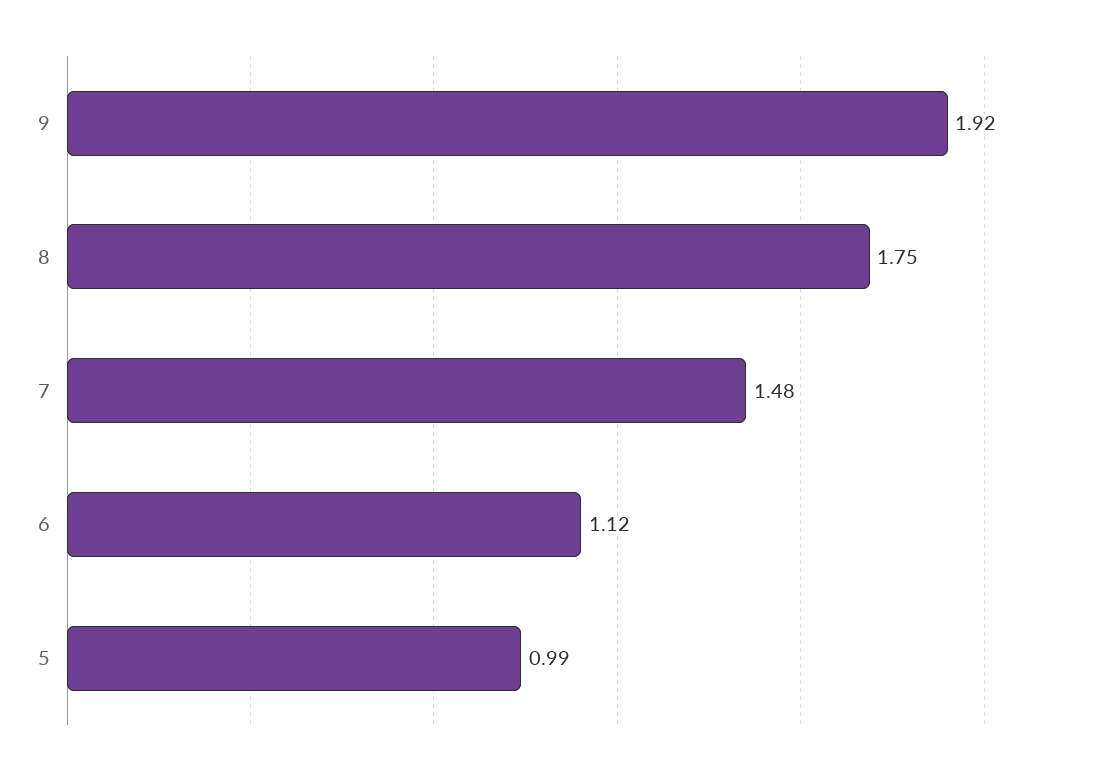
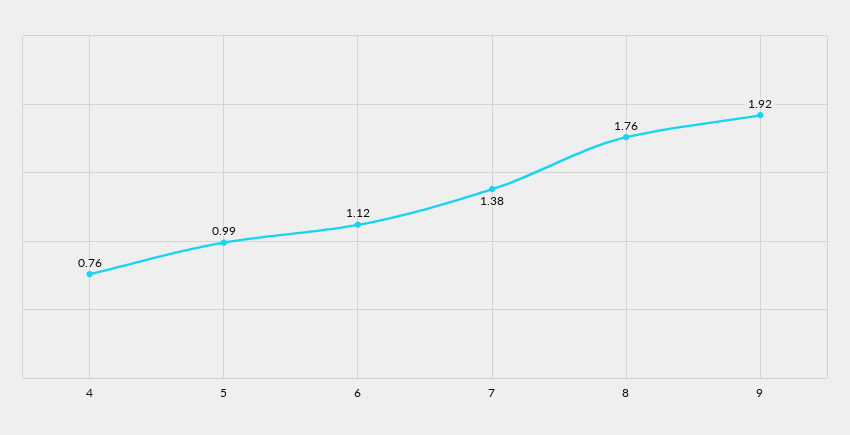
  {
    "9": 1.92,
-   "8": 1.75,
+   "8": 1.76,
-   "7": 1.48,
+   "7": 1.38,
    "6": 1.12,
-   "5": 0.99
+   "5": 0.99,
+   "4": 0.76
  }

